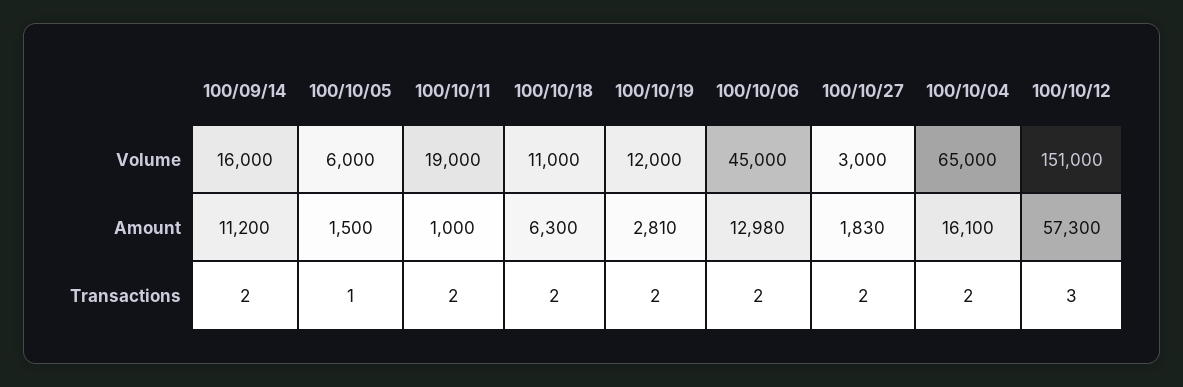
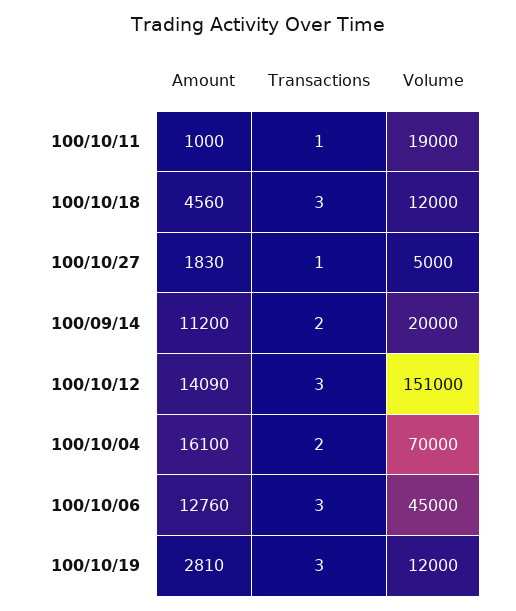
  {
    "100/09/14": {
-     "Volume": 16000,
+     "Volume": 20000,
      "Amount": 11200,
      "Transactions": 2
    },
-   "100/10/05": {
-     "Volume": 6000,
-     "Amount": 1500,
-     "Transactions": 1
-   },
    "100/10/11": {
      "Volume": 19000,
      "Amount": 1000,
-     "Transactions": 2
+     "Transactions": 1
    },
    "100/10/18": {
-     "Volume": 11000,
+     "Volume": 12000,
-     "Amount": 6300,
+     "Amount": 4560,
-     "Transactions": 2
+     "Transactions": 3
    },
    "100/10/19": {
      "Volume": 12000,
      "Amount": 2810,
-     "Transactions": 2
+     "Transactions": 3
    },
    "100/10/06": {
      "Volume": 45000,
-     "Amount": 12980,
+     "Amount": 12760,
-     "Transactions": 2
+     "Transactions": 3
    },
    "100/10/27": {
-     "Volume": 3000,
+     "Volume": 5000,
      "Amount": 1830,
-     "Transactions": 2
+     "Transactions": 1
    },
    "100/10/04": {
-     "Volume": 65000,
+     "Volume": 70000,
      "Amount": 16100,
      "Transactions": 2
    },
    "100/10/12": {
      "Volume": 151000,
-     "Amount": 57300,
+     "Amount": 14090,
      "Transactions": 3
    }
  }

